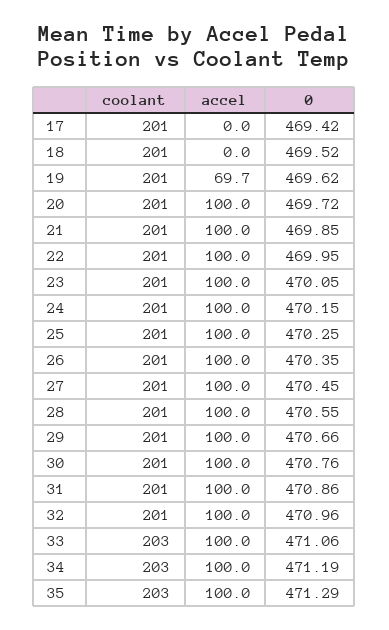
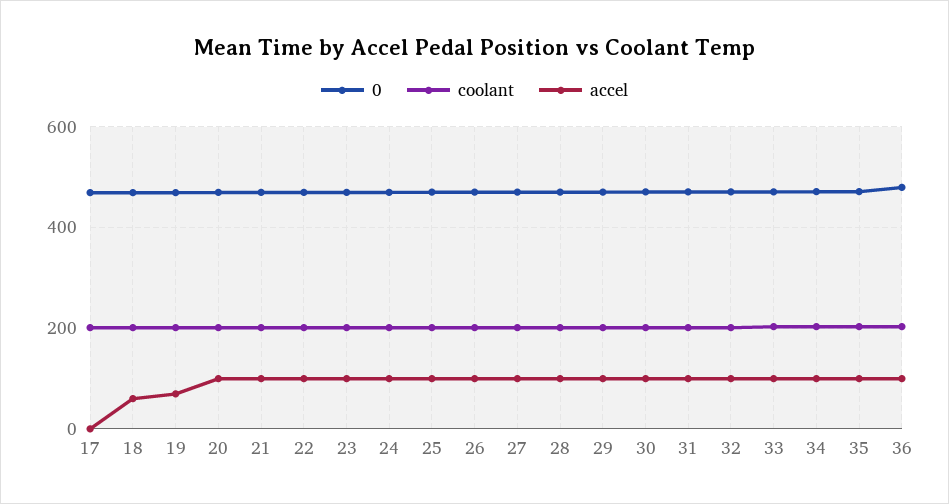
  {
    "coolant": {
      "17": 201,
      "18": 201,
      "19": 201,
      "20": 201,
      "21": 201,
      "22": 201,
      "23": 201,
      "24": 201,
      "25": 201,
      "26": 201,
      "27": 201,
      "28": 201,
      "29": 201,
      "30": 201,
      "31": 201,
      "32": 201,
      "33": 203,
      "34": 203,
-     "35": 203
+     "35": 203,
+     "36": 200
    },
    "accel": {
      "17": 0,
-     "18": 0,
+     "18": 60,
      "19": 69.7,
      "20": 100,
      "21": 100,
      "22": 100,
      "23": 100,
      "24": 100,
      "25": 100,
      "26": 100,
      "27": 100,
      "28": 100,
      "29": 100,
      "30": 100,
      "31": 100,
      "32": 100,
      "33": 100,
      "34": 100,
-     "35": 100
+     "35": 100,
+     "36": 100
    },
    "0": {
      "17": 469.42,
      "18": 469.52,
      "19": 469.62,
      "20": 469.72,
      "21": 469.85,
      "22": 469.95,
      "23": 470.05,
      "24": 470.15,
      "25": 470.25,
      "26": 470.35,
      "27": 470.45,
      "28": 470.55,
      "29": 470.66,
      "30": 470.76,
      "31": 470.86,
      "32": 470.96,
      "33": 471.06,
      "34": 471.19,
-     "35": 471.29
+     "35": 471.29,
+     "36": 480
    }
  }

